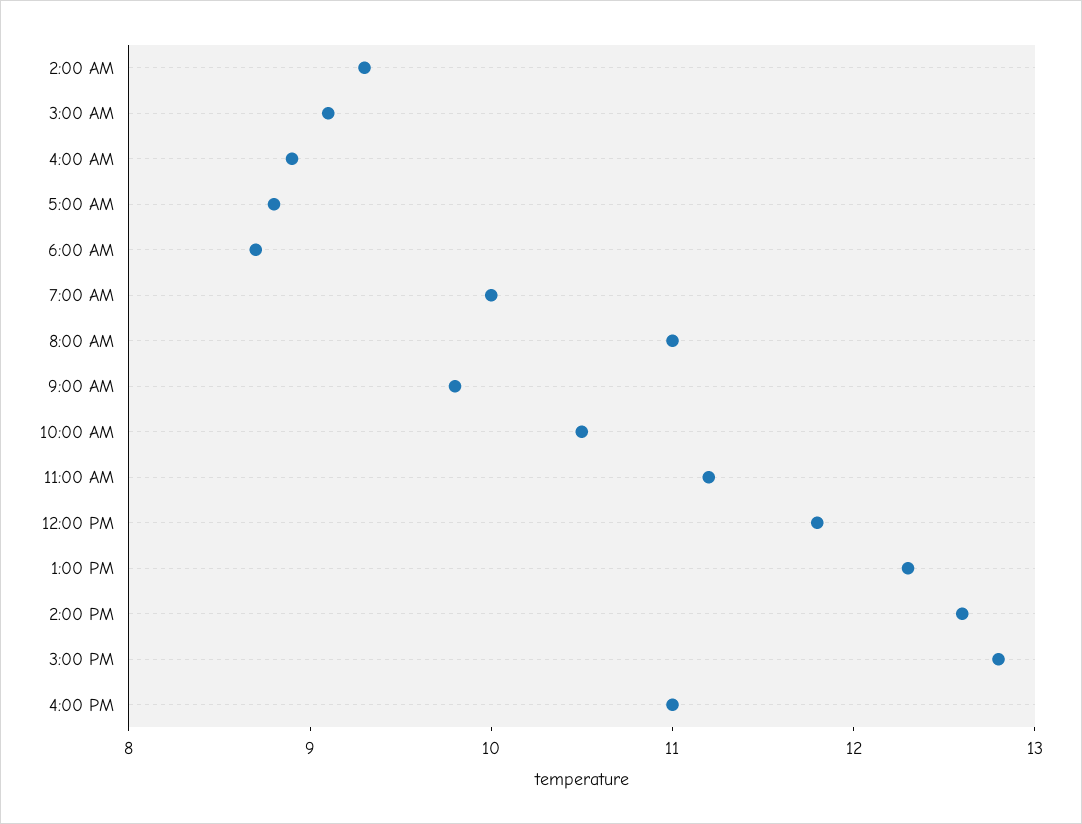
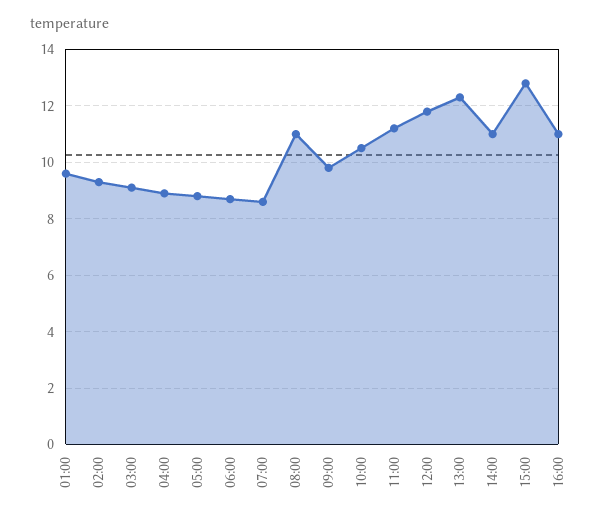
  {
    "2:00 AM": 9.3,
    "3:00 AM": 9.1,
    "4:00 AM": 8.9,
    "5:00 AM": 8.8,
    "6:00 AM": 8.7,
-   "7:00 AM": 10,
+   "7:00 AM": 8.5,
    "8:00 AM": 11,
    "9:00 AM": 9.8,
    "10:00 AM": 10.5,
    "11:00 AM": 11.2,
    "12:00 PM": 11.8,
    "1:00 PM": 12.3,
-   "2:00 PM": 12.6,
+   "2:00 PM": 11,
    "3:00 PM": 12.8,
-   "4:00 PM": 11
+   "4:00 PM": 11,
+   "01:00": 9.5
  }

